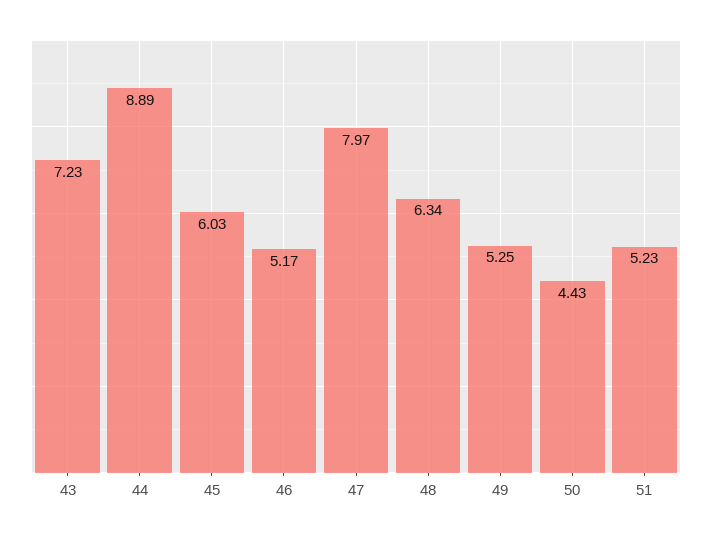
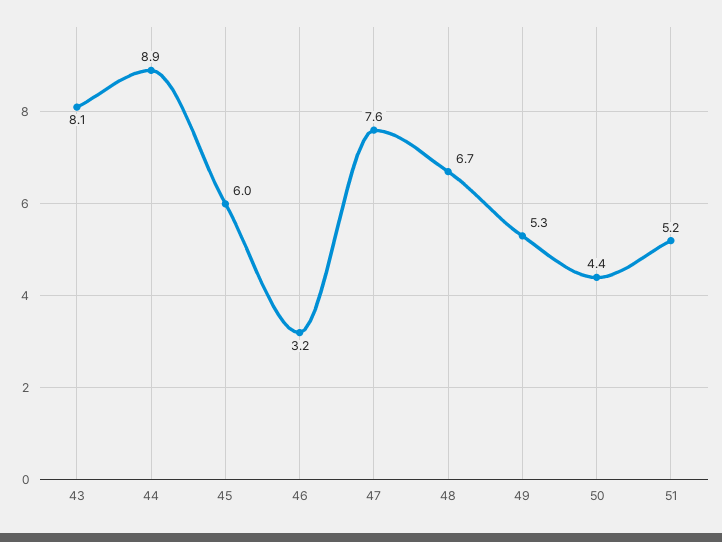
  {
-   "43": 7.23,
+   "43": 8.1,
    "44": 8.89,
    "45": 6.03,
-   "46": 5.17,
+   "46": 3.2,
-   "47": 7.97,
+   "47": 7.6,
-   "48": 6.34,
+   "48": 6.7,
    "49": 5.25,
    "50": 4.43,
    "51": 5.23
  }

